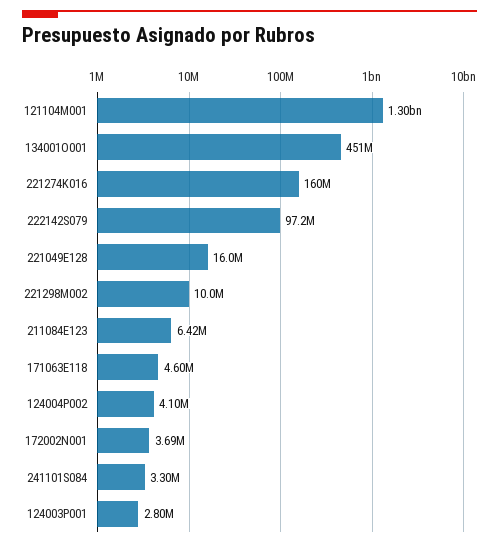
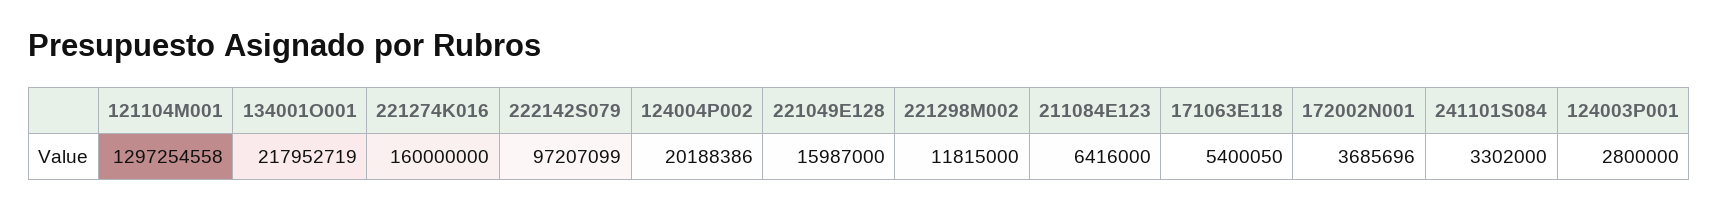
  {
    "121104M001": 1297254558,
-   "134001O001": 451000000,
+   "134001O001": 217952719,
    "221274K016": 160000000,
    "222142S079": 97207099,
    "221049E128": 15987000,
-   "221298M002": 10000000,
+   "221298M002": 11815000,
    "211084E123": 6416000,
-   "171063E118": 4600000,
+   "171063E118": 5400050,
-   "124004P002": 4100000,
+   "124004P002": 20188386,
    "172002N001": 3685696,
    "241101S084": 3302000,
    "124003P001": 2800000
  }

